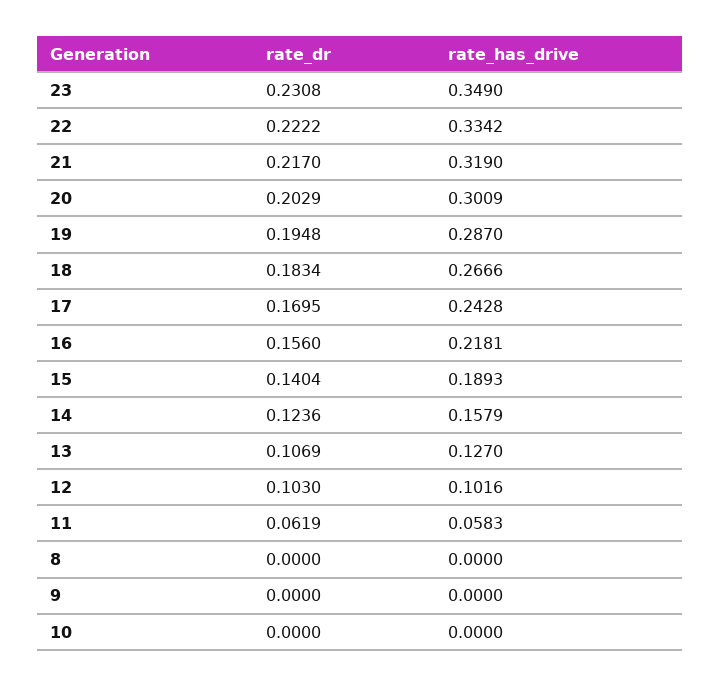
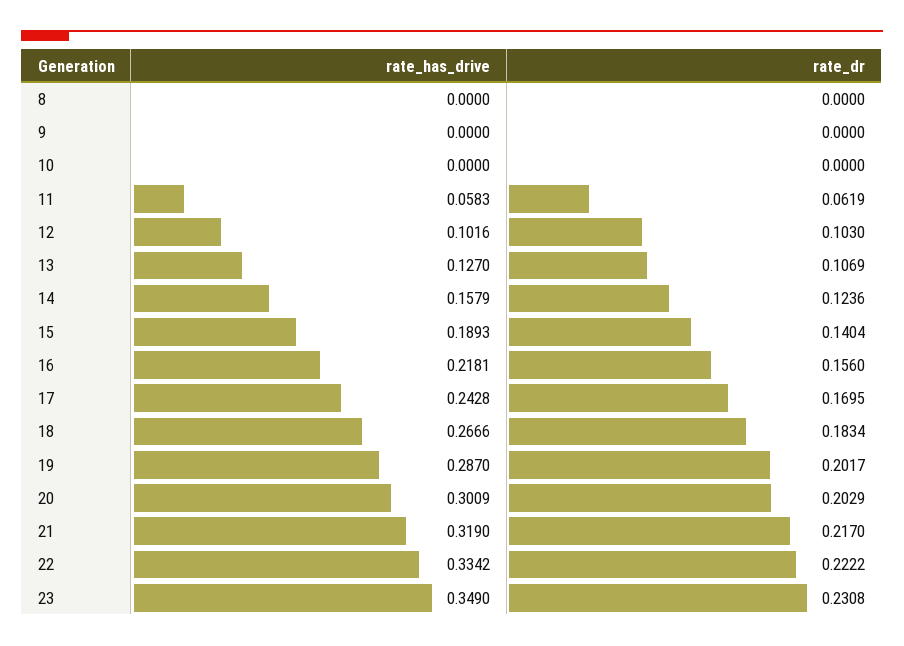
  {
    "rate_dr": {
      "23": 0.2308,
      "22": 0.2222,
      "21": 0.217,
      "20": 0.2029,
-     "19": 0.1948,
+     "19": 0.2017,
      "18": 0.1834,
      "17": 0.1695,
      "16": 0.156,
      "15": 0.1404,
      "14": 0.1236,
      "13": 0.1069,
      "12": 0.103,
      "11": 0.0619,
      "8": 0,
      "9": 0,
      "10": 0
    },
    "rate_has_drive": {
      "23": 0.349,
      "22": 0.3342,
      "21": 0.319,
      "20": 0.3009,
      "19": 0.287,
      "18": 0.2666,
      "17": 0.2428,
      "16": 0.2181,
      "15": 0.1893,
      "14": 0.1579,
      "13": 0.127,
      "12": 0.1016,
      "11": 0.0583,
      "8": 0,
      "9": 0,
      "10": 0
    }
  }

